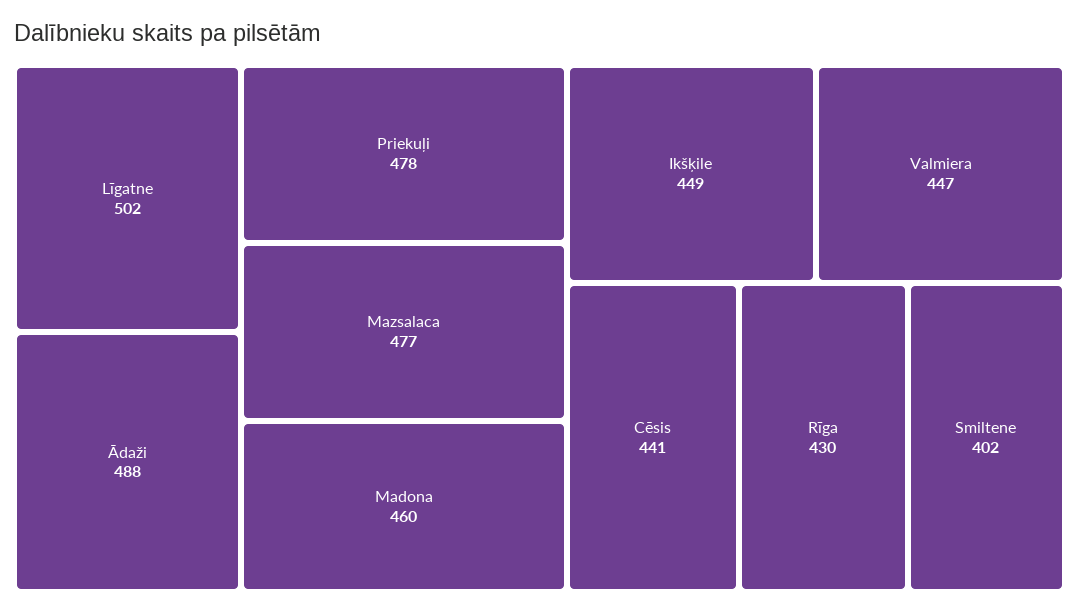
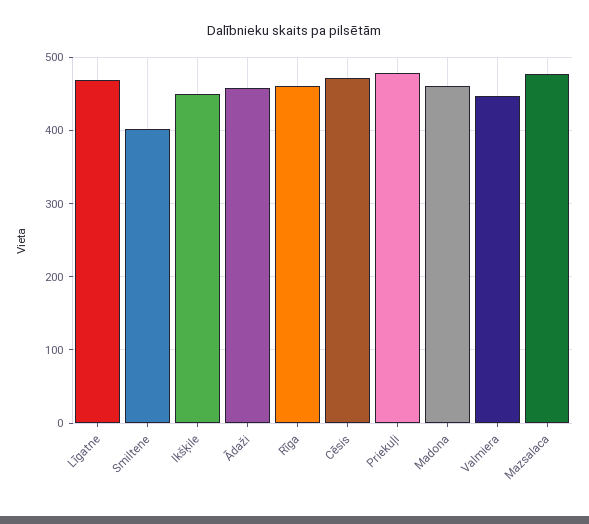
  {
-   "Līgatne": 502,
+   "Līgatne": 470,
-   "Ādaži": 488,
+   "Ādaži": 460,
    "Priekuļi": 478,
    "Mazsalaca": 477,
    "Madona": 460,
    "Ikšķile": 449,
    "Valmiera": 447,
-   "Cēsis": 441,
+   "Cēsis": 470,
-   "Rīga": 430,
+   "Rīga": 460,
    "Smiltene": 402
  }

